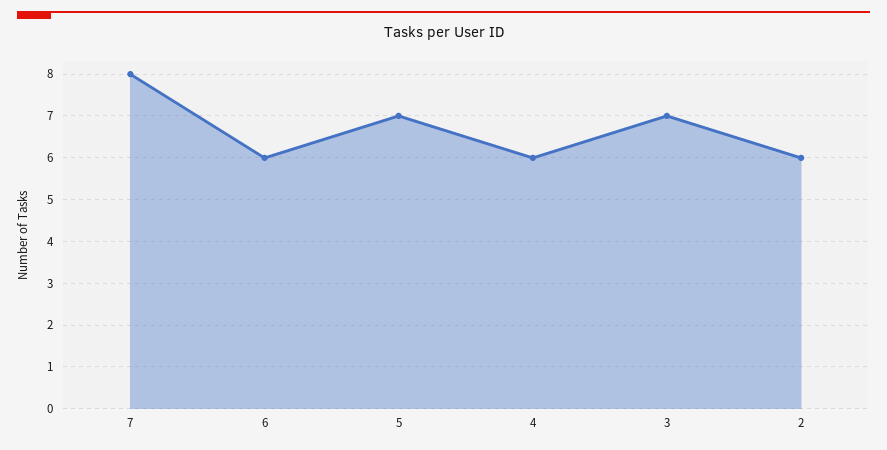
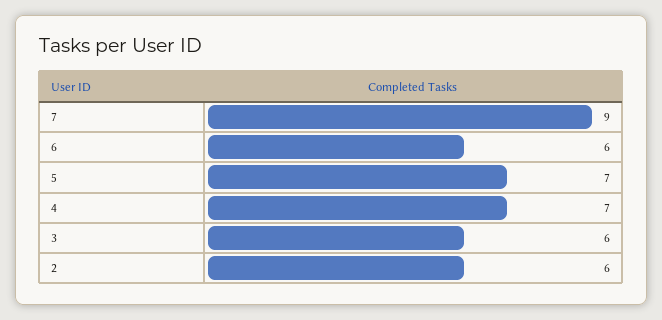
  {
-   "7": 8,
+   "7": 9,
    "6": 6,
    "5": 7,
-   "4": 6,
+   "4": 7,
-   "3": 7,
+   "3": 6,
    "2": 6
  }

